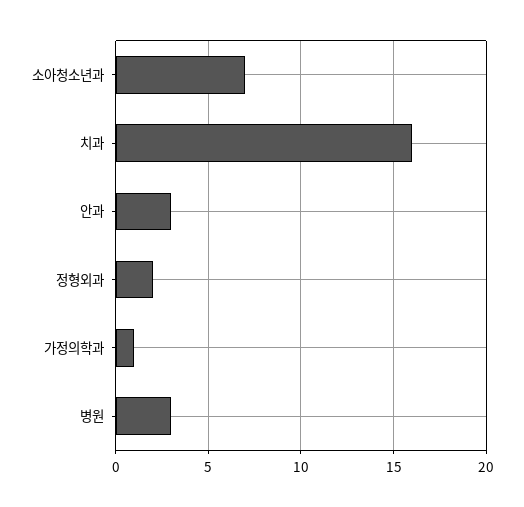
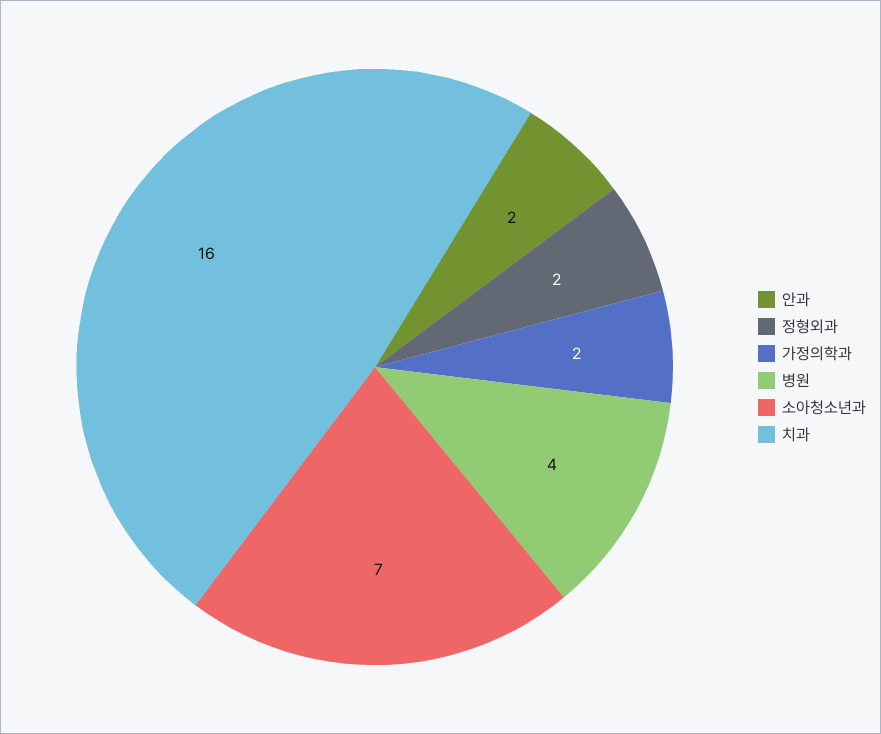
  {
    "소아청소년과": 7,
    "치과": 16,
-   "안과": 3,
+   "안과": 2,
    "정형외과": 2,
-   "가정의학과": 1,
+   "가정의학과": 2,
-   "병원": 3
+   "병원": 4
  }

